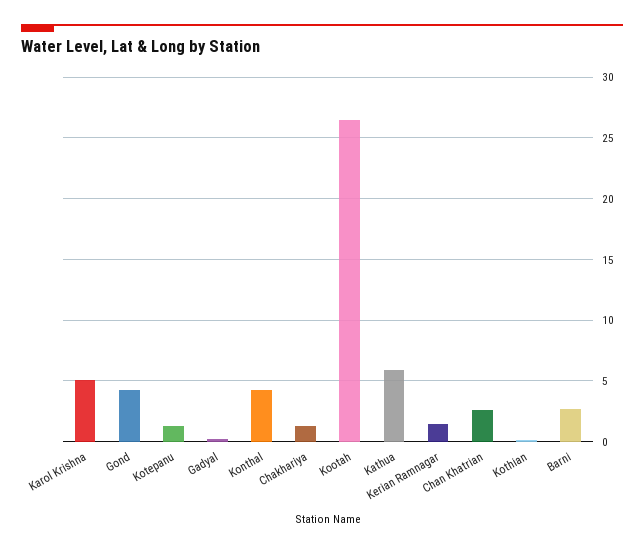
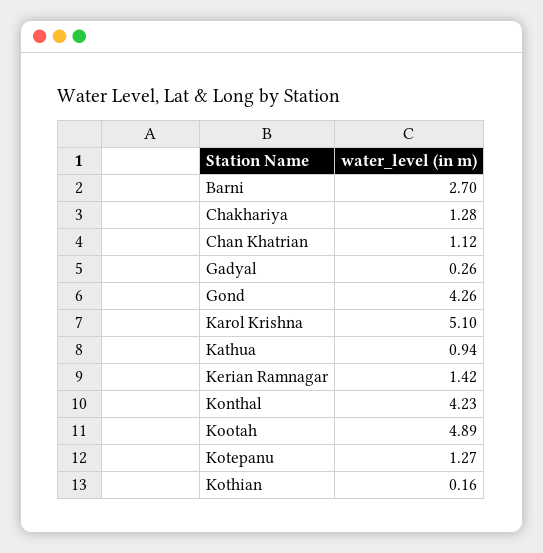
  {
    "Karol Krishna": 5.1,
    "Gond": 4.26,
    "Kotepanu": 1.27,
    "Gadyal": 0.26,
    "Konthal": 4.23,
    "Chakhariya": 1.28,
-   "Kootah": 26.5,
+   "Kootah": 4.89,
-   "Kathua": 6,
+   "Kathua": 0.94,
    "Kerian Ramnagar": 1.42,
-   "Chan Khatrian": 2.5,
+   "Chan Khatrian": 1.12,
    "Kothian": 0.16,
    "Barni": 2.7
  }

